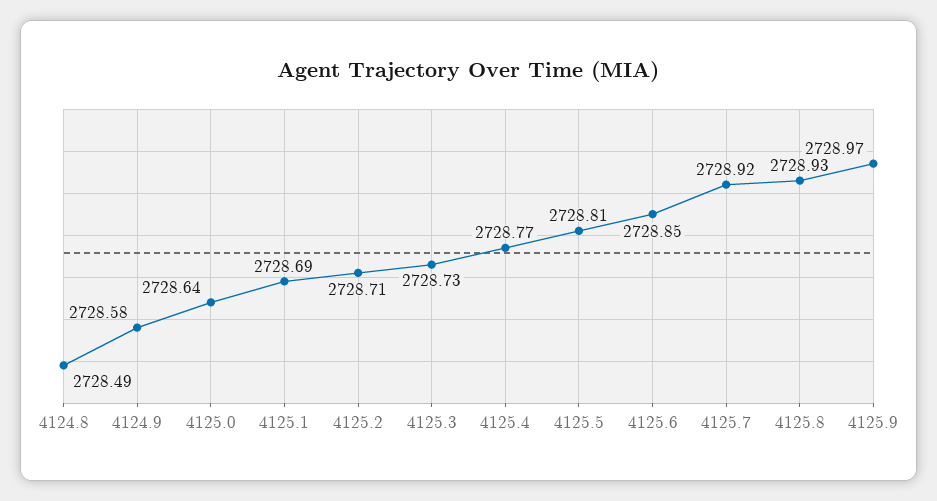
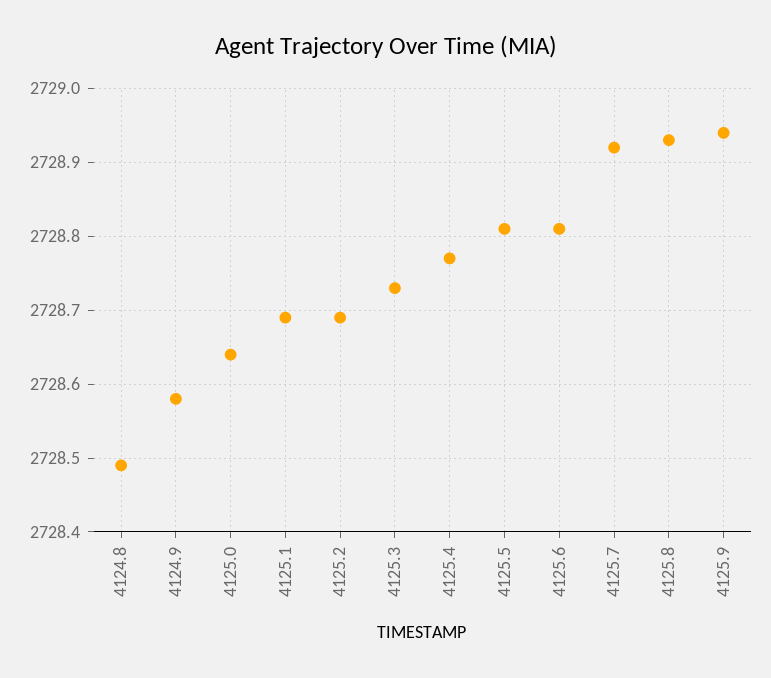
  {
    "4124.8": 2728.49,
    "4124.9": 2728.58,
    "4125.0": 2728.64,
    "4125.1": 2728.69,
-   "4125.2": 2728.71,
+   "4125.2": 2728.69,
    "4125.3": 2728.73,
    "4125.4": 2728.77,
    "4125.5": 2728.81,
-   "4125.6": 2728.85,
+   "4125.6": 2728.81,
    "4125.7": 2728.92,
    "4125.8": 2728.93,
-   "4125.9": 2728.97
+   "4125.9": 2728.94
  }

